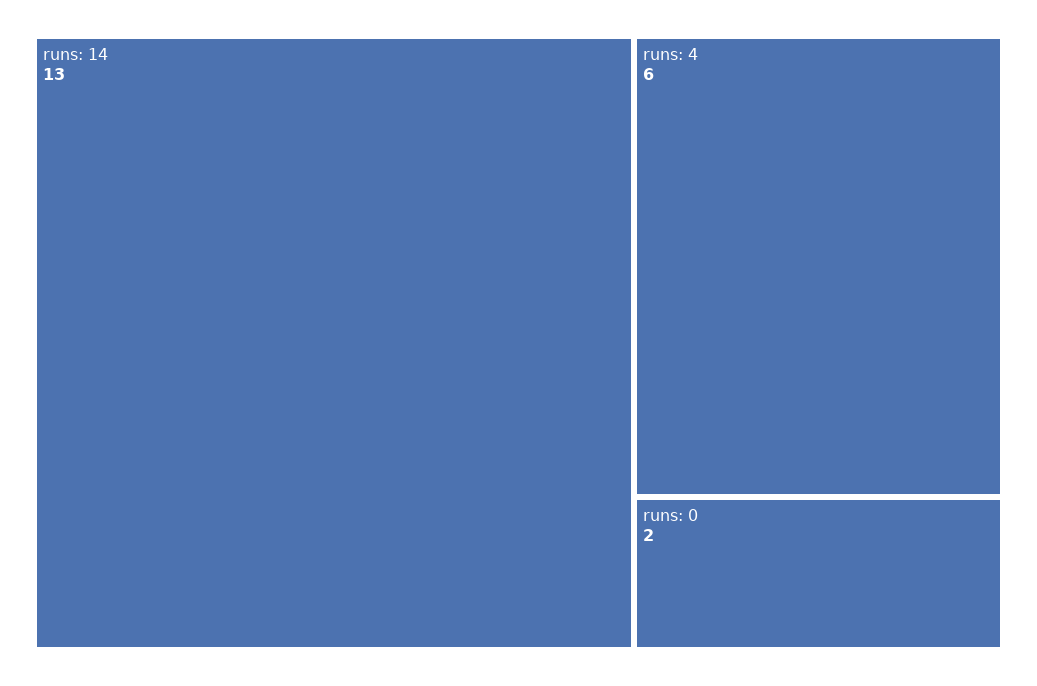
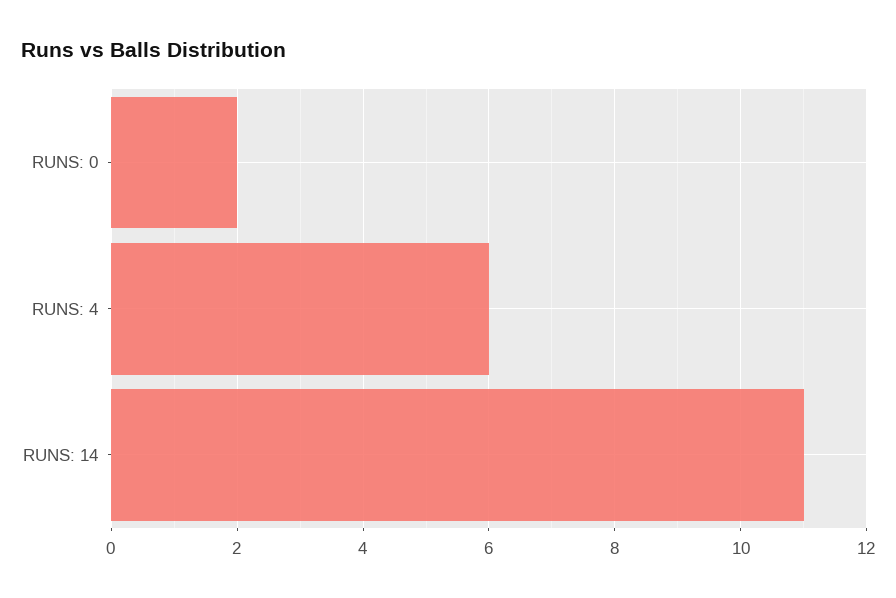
  {
-   "runs: 14": 13,
+   "runs: 14": 11,
    "runs: 4": 6,
    "runs: 0": 2
  }

